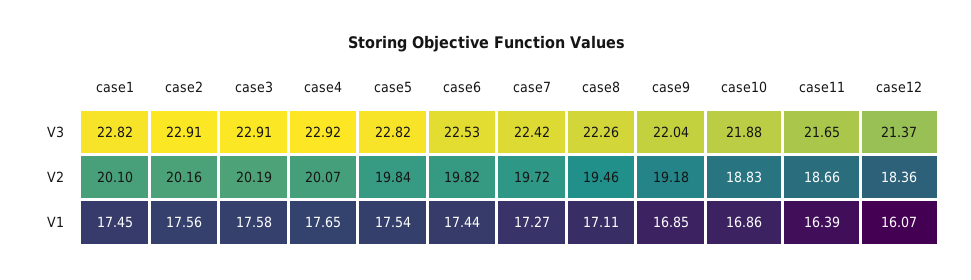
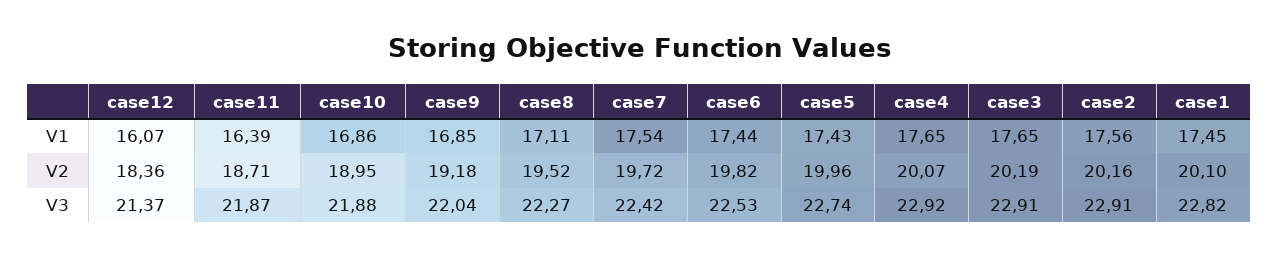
  {
    "case1": {
      "V3": 22.82,
      "V2": 20.1,
      "V1": 17.45
    },
    "case2": {
      "V3": 22.91,
      "V2": 20.16,
      "V1": 17.56
    },
    "case3": {
      "V3": 22.91,
      "V2": 20.19,
-     "V1": 17.58
+     "V1": 17.65
    },
    "case4": {
      "V3": 22.92,
      "V2": 20.07,
      "V1": 17.65
    },
    "case5": {
-     "V3": 22.82,
+     "V3": 22.74,
-     "V2": 19.84,
+     "V2": 19.96,
-     "V1": 17.54
+     "V1": 17.43
    },
    "case6": {
      "V3": 22.53,
      "V2": 19.82,
      "V1": 17.44
    },
    "case7": {
      "V3": 22.42,
      "V2": 19.72,
-     "V1": 17.27
+     "V1": 17.54
    },
    "case8": {
-     "V3": 22.26,
+     "V3": 22.27,
-     "V2": 19.46,
+     "V2": 19.52,
      "V1": 17.11
    },
    "case9": {
      "V3": 22.04,
      "V2": 19.18,
      "V1": 16.85
    },
    "case10": {
      "V3": 21.88,
-     "V2": 18.83,
+     "V2": 18.95,
      "V1": 16.86
    },
    "case11": {
-     "V3": 21.65,
+     "V3": 21.87,
-     "V2": 18.66,
+     "V2": 18.71,
      "V1": 16.39
    },
    "case12": {
      "V3": 21.37,
      "V2": 18.36,
      "V1": 16.07
    }
  }

